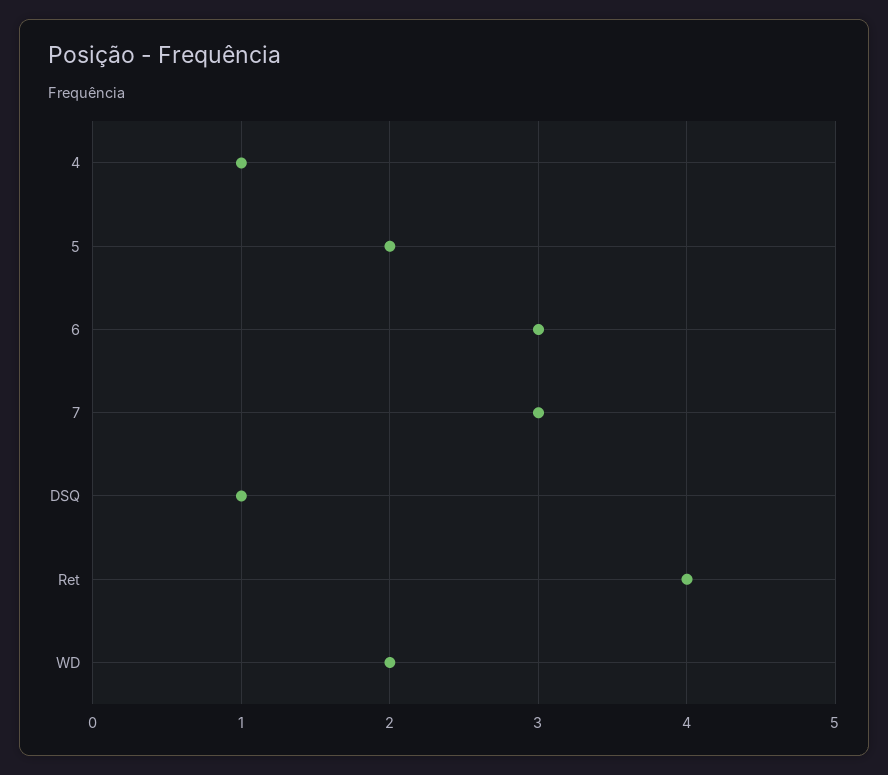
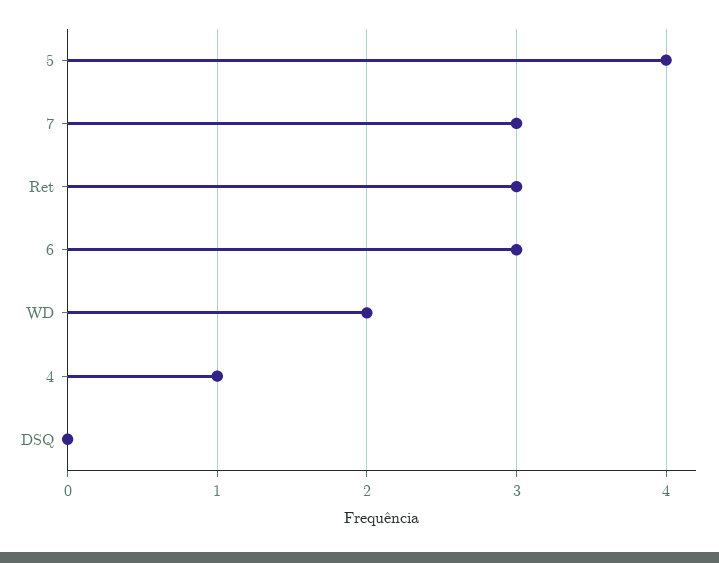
  {
    "4": 1,
-   "5": 2,
+   "5": 4,
    "6": 3,
    "7": 3,
-   "DSQ": 1,
+   "DSQ": 0,
-   "Ret": 4,
+   "Ret": 3,
    "WD": 2
  }

